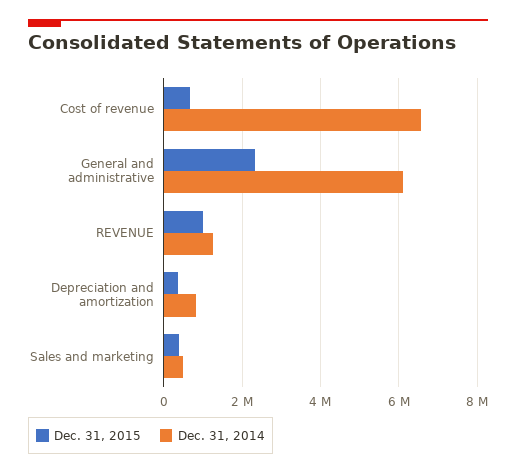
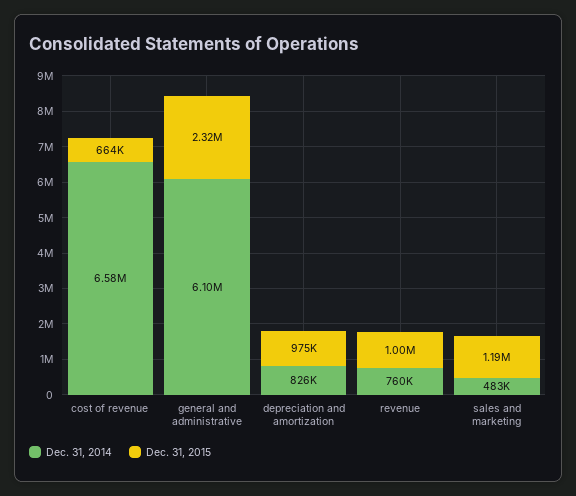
  {
    "Dec. 31, 2015": {
      "Cost of revenue": 664000,
      "General and administrative": 2320000,
      "REVENUE": 1000000,
-     "Depreciation and amortization": 400000,
+     "Depreciation and amortization": 975000,
-     "Sales and marketing": 400000
+     "Sales and marketing": 1190000
    },
    "Dec. 31, 2014": {
      "Cost of revenue": 6580000,
      "General and administrative": 6100000,
-     "REVENUE": 1200000,
+     "REVENUE": 760000,
      "Depreciation and amortization": 826000,
      "Sales and marketing": 483000
    }
  }

